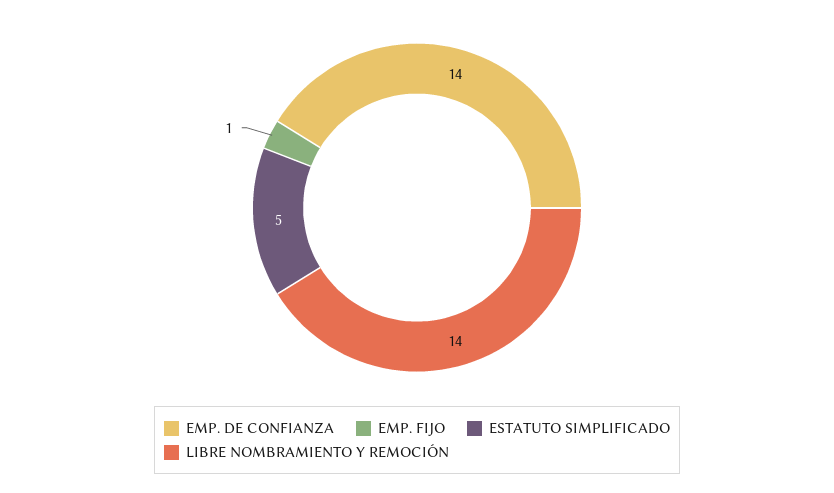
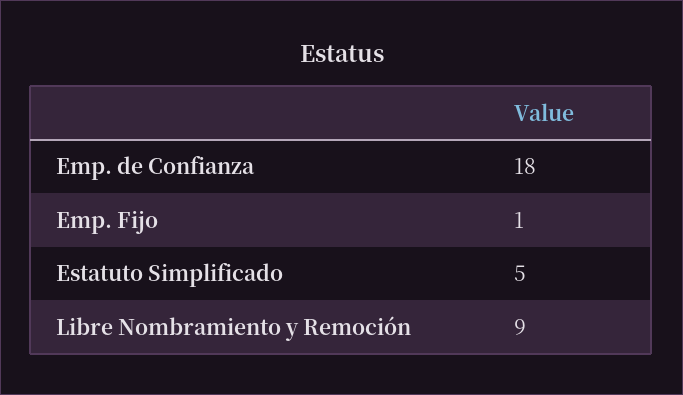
  {
-   "EMP. DE CONFIANZA": 14,
+   "EMP. DE CONFIANZA": 18,
    "EMP. FIJO": 1,
    "ESTATUTO SIMPLIFICADO": 5,
-   "LIBRE NOMBRAMIENTO Y REMOCIÓN": 14
+   "LIBRE NOMBRAMIENTO Y REMOCIÓN": 9
  }

